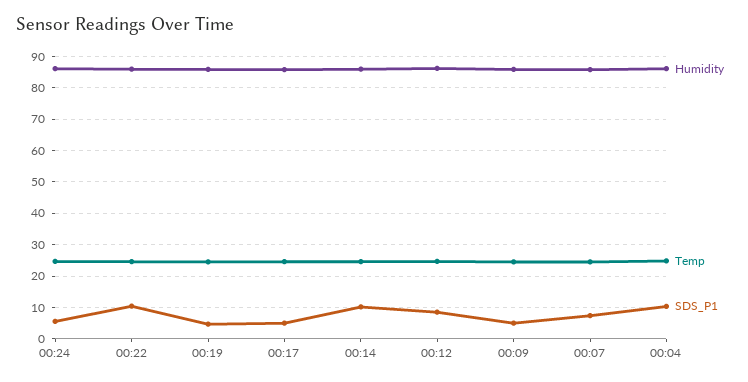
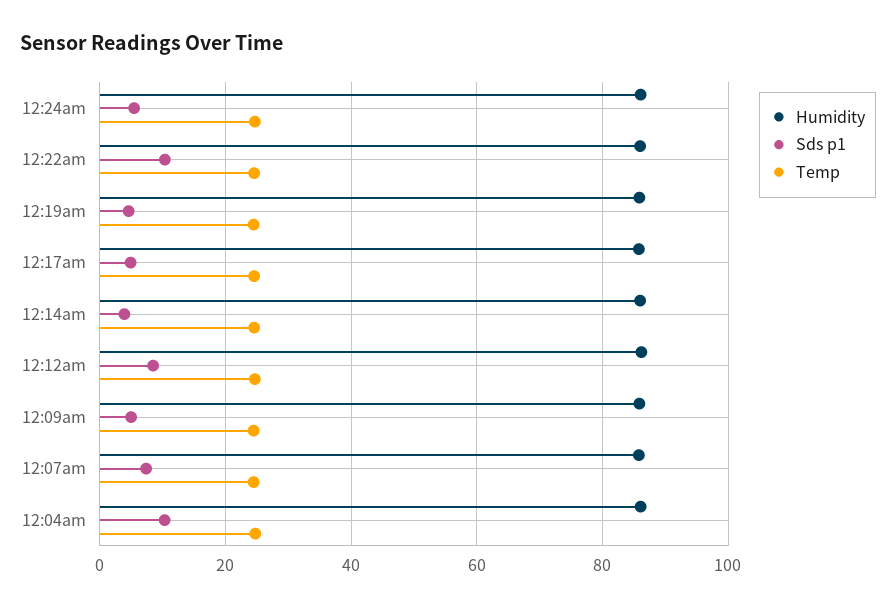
  {
    "Humidity": {
      "00:24": 86,
      "00:22": 86,
      "00:19": 86,
      "00:17": 86,
      "00:14": 86,
      "00:12": 86,
      "00:09": 86,
      "00:07": 86,
      "00:04": 86
    },
    "Temp": {
      "00:24": 24,
      "00:22": 24,
      "00:19": 24,
      "00:17": 24,
      "00:14": 24,
      "00:12": 24,
      "00:09": 24,
      "00:07": 24,
      "00:04": 24
    },
    "SDS_P1": {
      "00:24": 6,
      "00:22": 10,
      "00:19": 4,
      "00:17": 4,
-     "00:14": 10,
+     "00:14": 4,
      "00:12": 8,
      "00:09": 6,
      "00:07": 8,
      "00:04": 10
    }
  }

